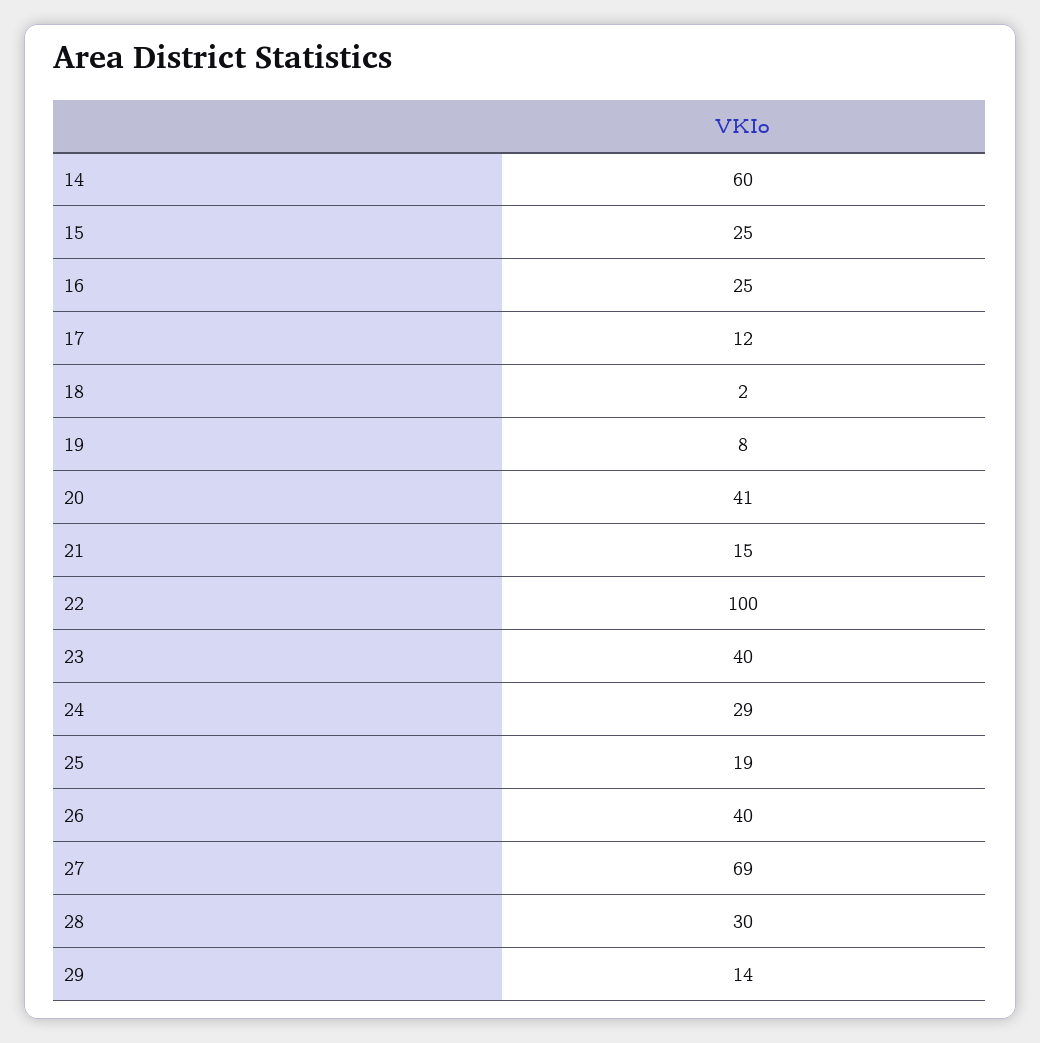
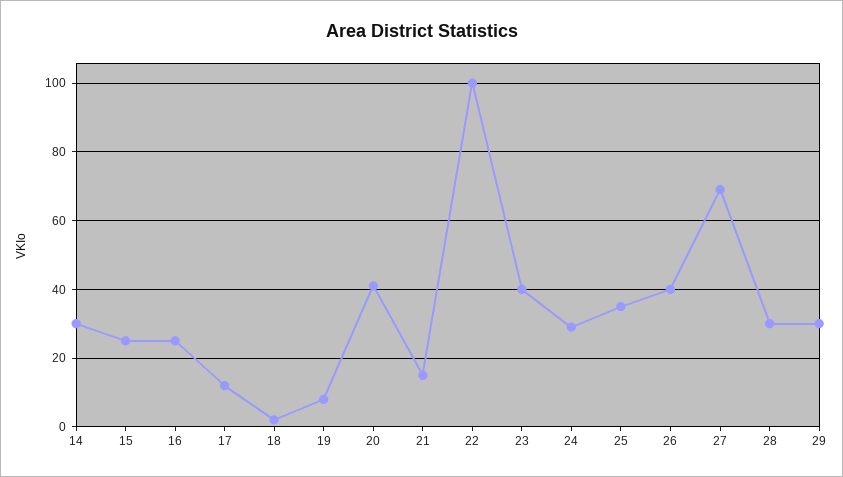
  {
-   "14": 60,
+   "14": 30,
    "15": 25,
    "16": 25,
    "17": 12,
    "18": 2,
    "19": 8,
    "20": 41,
    "21": 15,
    "22": 100,
    "23": 40,
    "24": 29,
-   "25": 19,
+   "25": 35,
    "26": 40,
    "27": 69,
    "28": 30,
-   "29": 14
+   "29": 30
  }

